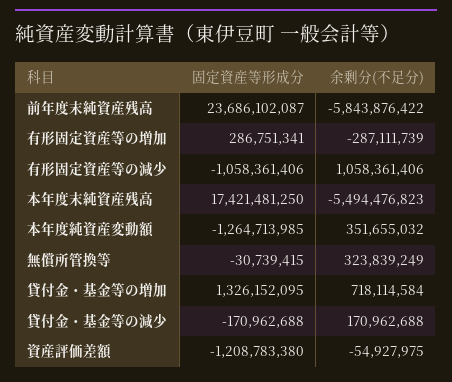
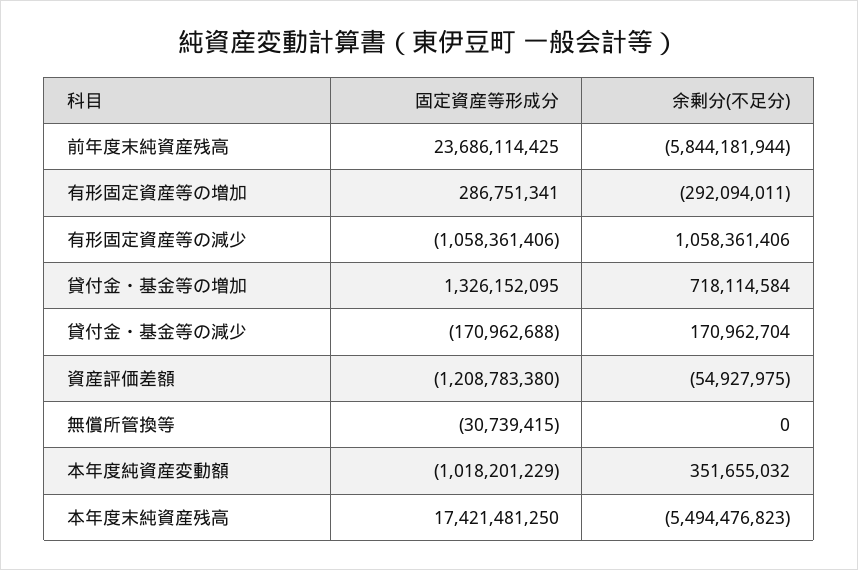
  {
    "固定資産等形成分": {
-     "前年度末純資産残高": 23686102087,
+     "前年度末純資産残高": 23686114425,
      "有形固定資産等の増加": 286751341,
      "有形固定資産等の減少": -1058361406,
      "本年度末純資産残高": 17421481250,
-     "本年度純資産変動額": -1264713985,
+     "本年度純資産変動額": -1018201229,
      "無償所管換等": -30739415,
      "貸付金・基金等の増加": 1326152095,
      "貸付金・基金等の減少": -170962688,
      "資産評価差額": -1208783380
    },
    "余剰分(不足分)": {
-     "前年度末純資産残高": -5843876422,
+     "前年度末純資産残高": -5844181944,
-     "有形固定資産等の増加": -287111739,
+     "有形固定資産等の増加": -292094011,
      "有形固定資産等の減少": 1058361406,
      "本年度末純資産残高": -5494476823,
      "本年度純資産変動額": 351655032,
-     "無償所管換等": 323839249,
+     "無償所管換等": 0,
      "貸付金・基金等の増加": 718114584,
-     "貸付金・基金等の減少": 170962688,
+     "貸付金・基金等の減少": 170962704,
      "資産評価差額": -54927975
    }
  }

